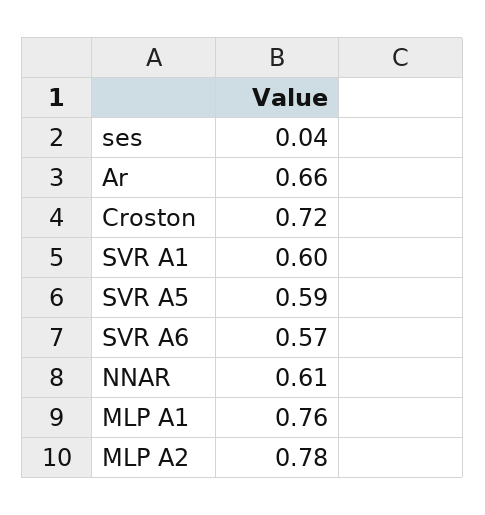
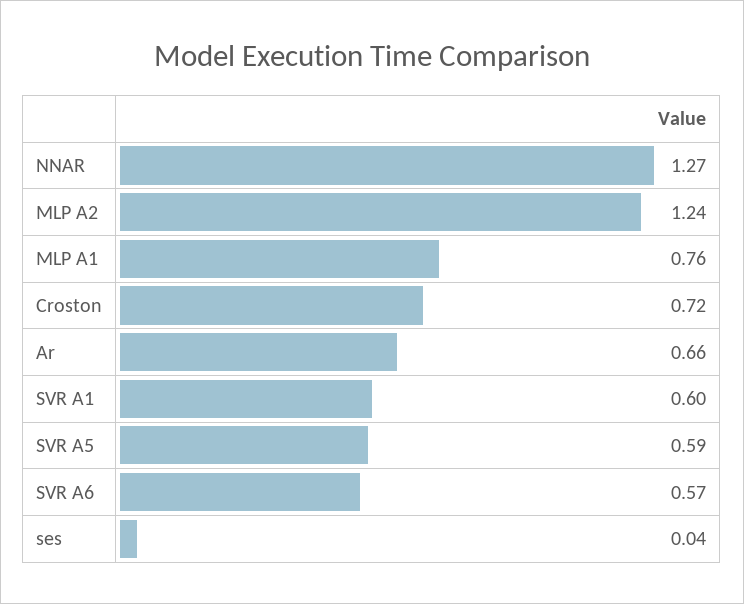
  {
    "ses": 0.04,
    "Ar": 0.66,
    "Croston": 0.72,
    "SVR A1": 0.6,
    "SVR A5": 0.59,
    "SVR A6": 0.57,
-   "NNAR": 0.61,
+   "NNAR": 1.27,
    "MLP A1": 0.76,
-   "MLP A2": 0.78
+   "MLP A2": 1.24
  }

